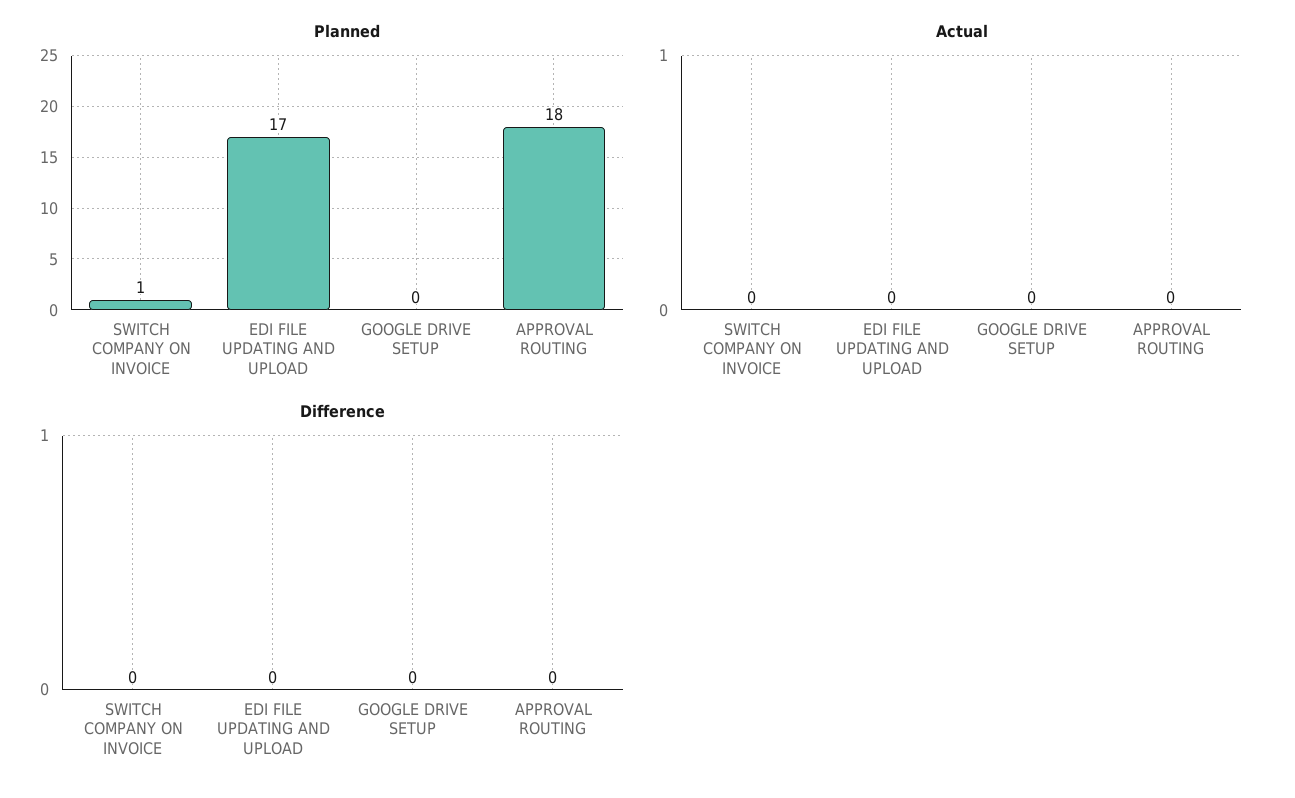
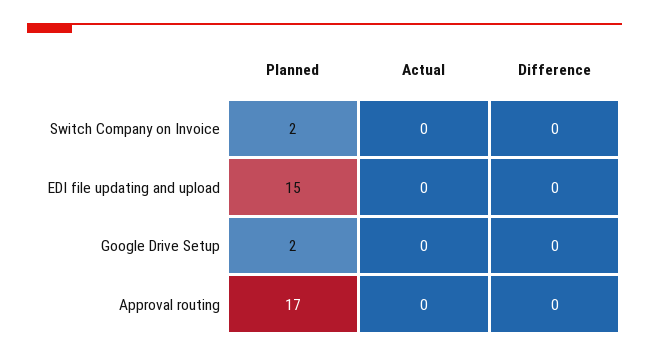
  {
    "Planned": {
-     "SWITCH COMPANY ON INVOICE": 1,
+     "SWITCH COMPANY ON INVOICE": 2,
-     "EDI FILE UPDATING AND UPLOAD": 17,
+     "EDI FILE UPDATING AND UPLOAD": 15,
-     "GOOGLE DRIVE SETUP": 0,
+     "GOOGLE DRIVE SETUP": 2,
-     "APPROVAL ROUTING": 18
+     "APPROVAL ROUTING": 17
    },
    "Actual": {
      "SWITCH COMPANY ON INVOICE": 0,
      "EDI FILE UPDATING AND UPLOAD": 0,
      "GOOGLE DRIVE SETUP": 0,
      "APPROVAL ROUTING": 0
    },
    "Difference": {
      "SWITCH COMPANY ON INVOICE": 0,
      "EDI FILE UPDATING AND UPLOAD": 0,
      "GOOGLE DRIVE SETUP": 0,
      "APPROVAL ROUTING": 0
    }
  }

